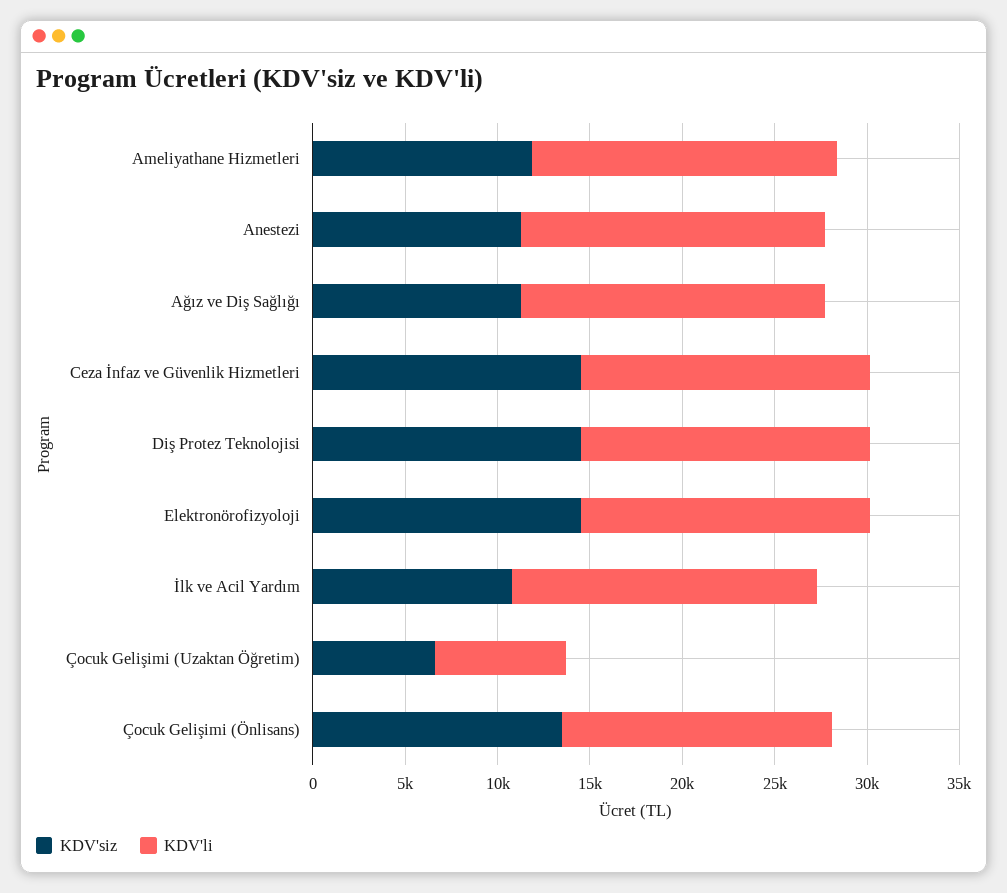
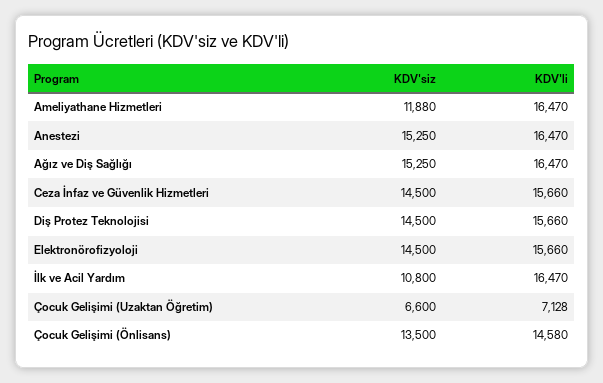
  {
    "KDV'siz": {
      "Ameliyathane Hizmetleri": 11880,
-     "Anestezi": 11000,
+     "Anestezi": 15250,
-     "Ağız ve Diş Sağlığı": 11000,
+     "Ağız ve Diş Sağlığı": 15250,
      "Ceza İnfaz ve Güvenlik Hizmetleri": 14500,
      "Diş Protez Teknolojisi": 14500,
      "Elektronörofizyoloji": 14500,
      "İlk ve Acil Yardım": 10800,
      "Çocuk Gelişimi (Uzaktan Öğretim)": 6600,
      "Çocuk Gelişimi (Önlisans)": 13500
    },
    "KDV'li": {
      "Ameliyathane Hizmetleri": 16470,
      "Anestezi": 16470,
      "Ağız ve Diş Sağlığı": 16470,
      "Ceza İnfaz ve Güvenlik Hizmetleri": 15660,
      "Diş Protez Teknolojisi": 15660,
      "Elektronörofizyoloji": 15660,
      "İlk ve Acil Yardım": 16470,
      "Çocuk Gelişimi (Uzaktan Öğretim)": 7128,
      "Çocuk Gelişimi (Önlisans)": 14580
    }
  }

